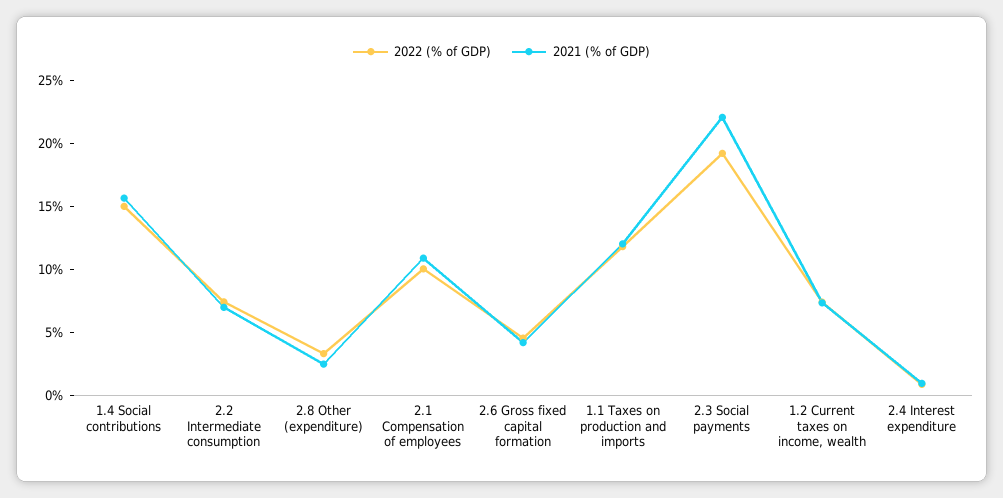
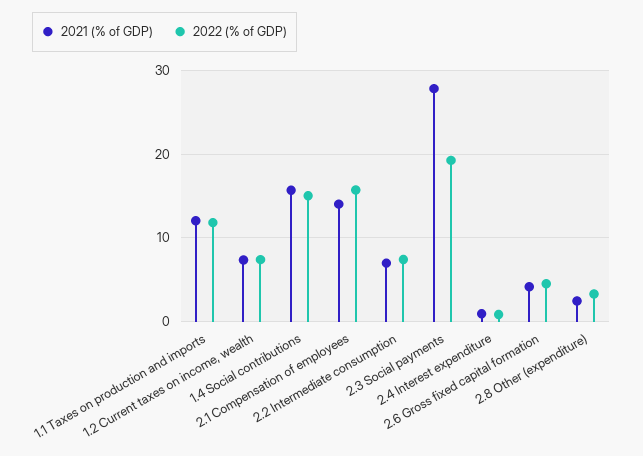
  {
    "2022 (% of GDP)": {
      "1.4 Social contributions": 15,
      "2.2 Intermediate consumption": 7,
      "2.8 Other (expenditure)": 3,
-     "2.1 Compensation of employees": 10,
+     "2.1 Compensation of employees": 16,
      "2.6 Gross fixed capital formation": 5,
      "1.1 Taxes on production and imports": 12,
      "2.3 Social payments": 19,
      "1.2 Current taxes on income, wealth": 7,
      "2.4 Interest expenditure": 1
    },
    "2021 (% of GDP)": {
      "1.4 Social contributions": 16,
      "2.2 Intermediate consumption": 7,
      "2.8 Other (expenditure)": 2,
-     "2.1 Compensation of employees": 11,
+     "2.1 Compensation of employees": 14,
      "2.6 Gross fixed capital formation": 4,
      "1.1 Taxes on production and imports": 12,
-     "2.3 Social payments": 22,
+     "2.3 Social payments": 28,
      "1.2 Current taxes on income, wealth": 7,
      "2.4 Interest expenditure": 1
    }
  }

